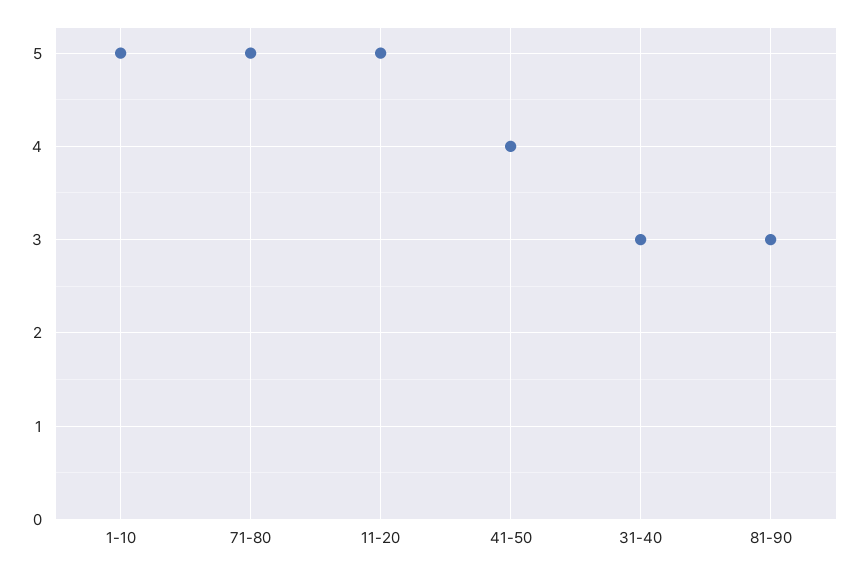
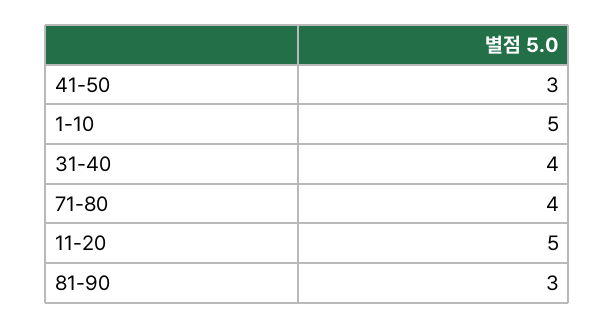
  {
    "1-10": 5,
-   "71-80": 5,
+   "71-80": 4,
    "11-20": 5,
-   "41-50": 4,
+   "41-50": 3,
-   "31-40": 3,
+   "31-40": 4,
    "81-90": 3
  }

